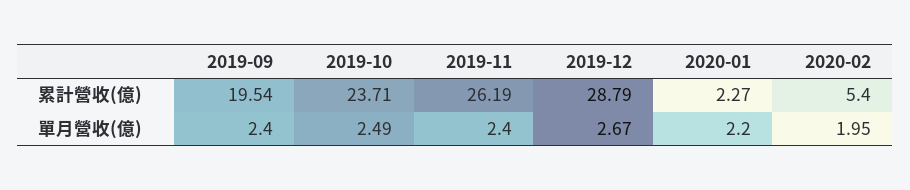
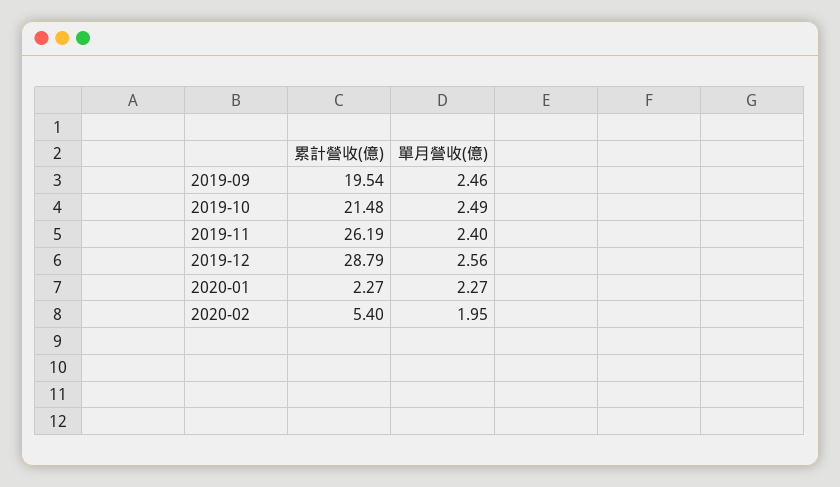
  {
    "2019-09": {
      "累計營收(億)": 19.54,
-     "單月營收(億)": 2.4
+     "單月營收(億)": 2.46
    },
    "2019-10": {
-     "累計營收(億)": 23.71,
+     "累計營收(億)": 21.48,
      "單月營收(億)": 2.49
    },
    "2019-11": {
      "累計營收(億)": 26.19,
      "單月營收(億)": 2.4
    },
    "2019-12": {
      "累計營收(億)": 28.79,
-     "單月營收(億)": 2.67
+     "單月營收(億)": 2.56
    },
    "2020-01": {
      "累計營收(億)": 2.27,
-     "單月營收(億)": 2.2
+     "單月營收(億)": 2.27
    },
    "2020-02": {
      "累計營收(億)": 5.4,
      "單月營收(億)": 1.95
    }
  }

